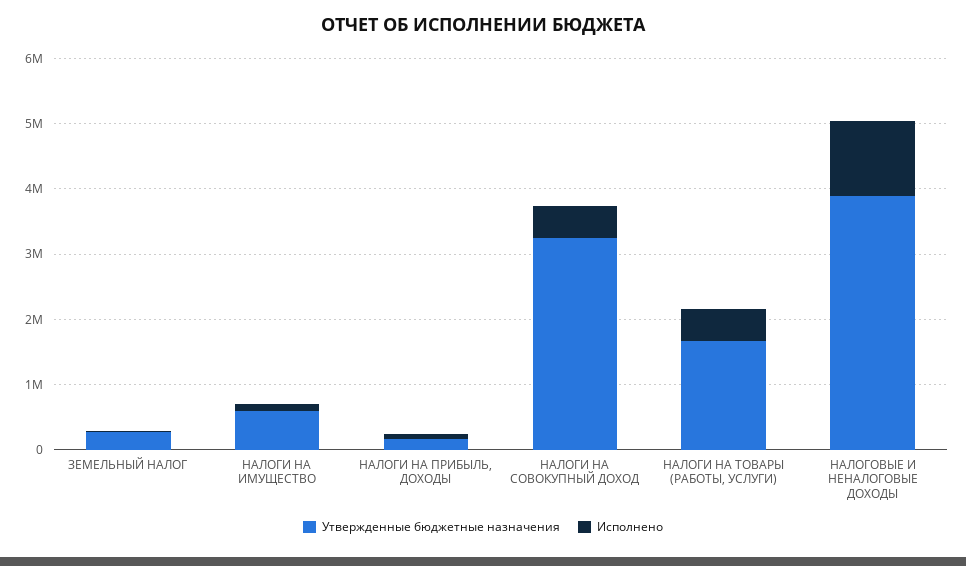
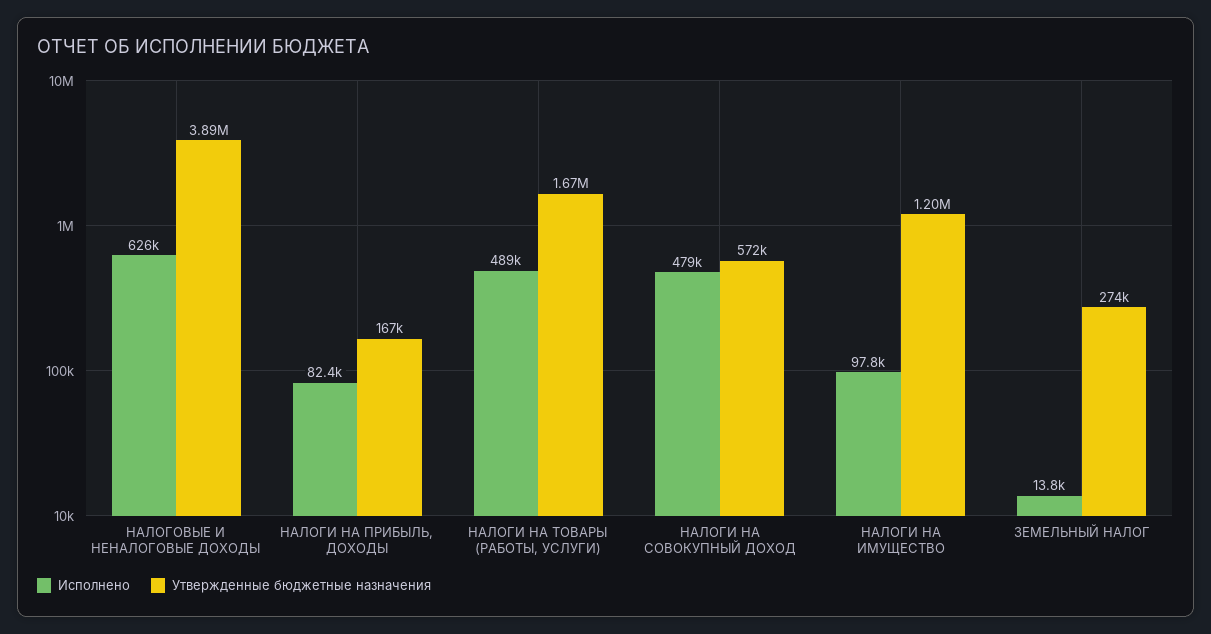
  {
    "Утвержденные бюджетные назначения": {
      "ЗЕМЕЛЬНЫЙ НАЛОГ": 274000,
-     "НАЛОГИ НА ИМУЩЕСТВО": 600000,
+     "НАЛОГИ НА ИМУЩЕСТВО": 1200000,
      "НАЛОГИ НА ПРИБЫЛЬ, ДОХОДЫ": 167000,
-     "НАЛОГИ НА СОВОКУПНЫЙ ДОХОД": 3200000,
+     "НАЛОГИ НА СОВОКУПНЫЙ ДОХОД": 572000,
      "НАЛОГИ НА ТОВАРЫ (РАБОТЫ, УСЛУГИ)": 1670000,
      "НАЛОГОВЫЕ И НЕНАЛОГОВЫЕ ДОХОДЫ": 3890000
    },
    "Исполнено": {
      "ЗЕМЕЛЬНЫЙ НАЛОГ": 13800,
      "НАЛОГИ НА ИМУЩЕСТВО": 97800,
      "НАЛОГИ НА ПРИБЫЛЬ, ДОХОДЫ": 82400,
      "НАЛОГИ НА СОВОКУПНЫЙ ДОХОД": 479000,
      "НАЛОГИ НА ТОВАРЫ (РАБОТЫ, УСЛУГИ)": 489000,
-     "НАЛОГОВЫЕ И НЕНАЛОГОВЫЕ ДОХОДЫ": 1200000
+     "НАЛОГОВЫЕ И НЕНАЛОГОВЫЕ ДОХОДЫ": 626000
    }
  }

